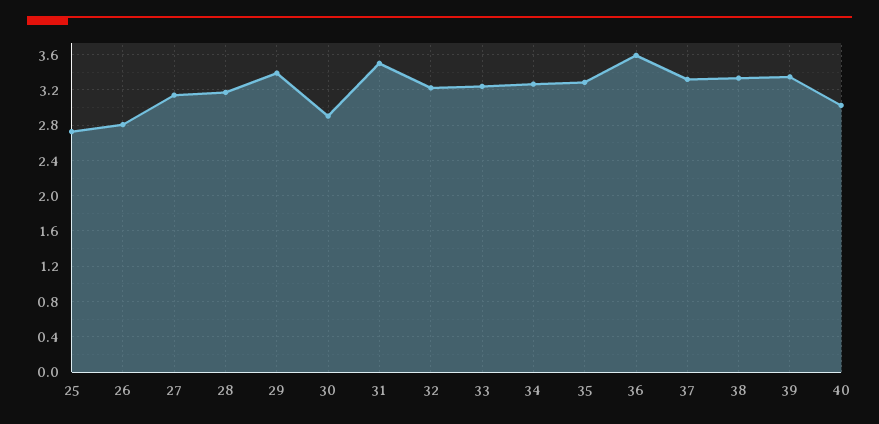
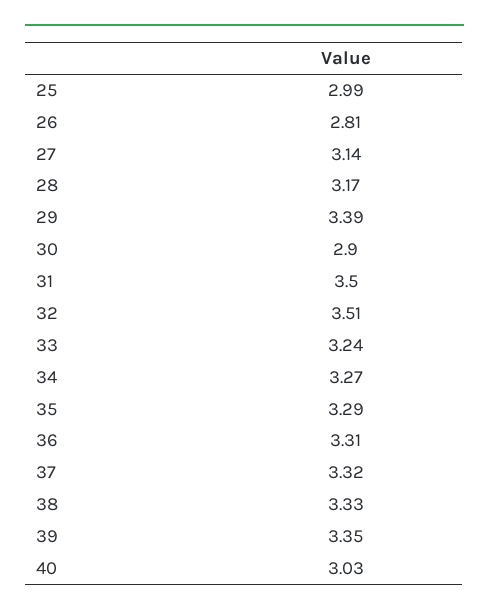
  {
-   "25": 2.7,
+   "25": 2.99,
    "26": 2.81,
    "27": 3.14,
    "28": 3.17,
    "29": 3.39,
    "30": 2.9,
    "31": 3.5,
-   "32": 3.2,
+   "32": 3.51,
    "33": 3.24,
    "34": 3.27,
    "35": 3.29,
-   "36": 3.6,
+   "36": 3.31,
    "37": 3.32,
    "38": 3.33,
    "39": 3.35,
    "40": 3.03
  }

